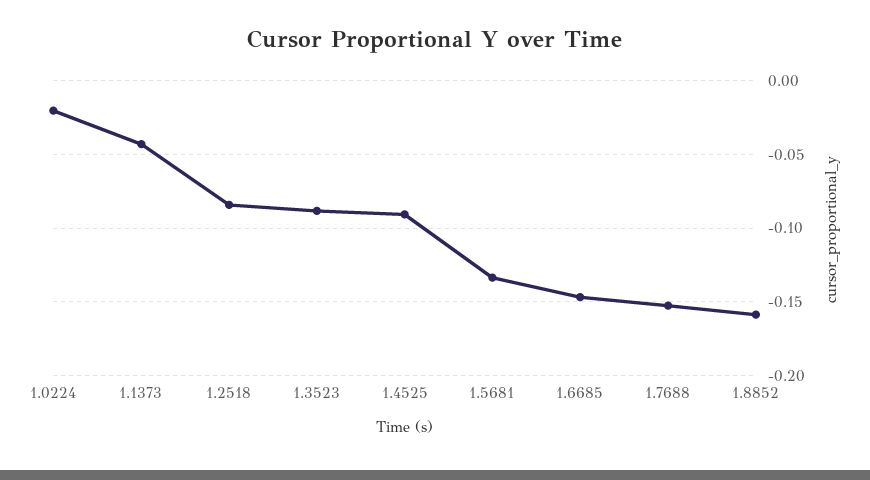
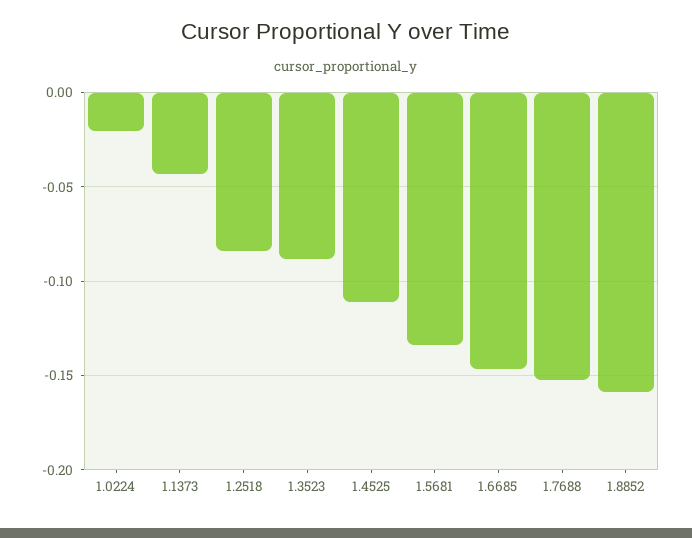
  {
    "1.0224": -0.02,
    "1.1373": -0.045,
    "1.2518": -0.085,
    "1.3523": -0.09,
-   "1.4525": -0.09,
+   "1.4525": -0.11,
    "1.5681": -0.135,
    "1.6685": -0.145,
    "1.7688": -0.155,
    "1.8852": -0.16
  }

